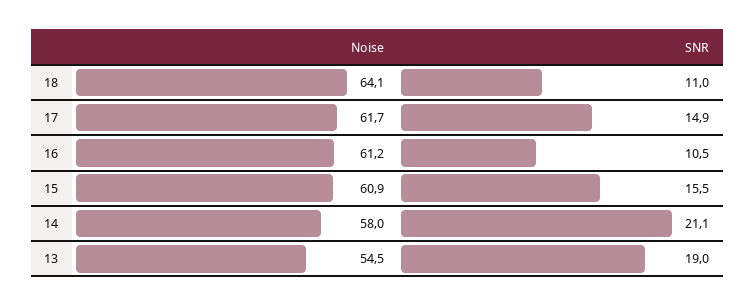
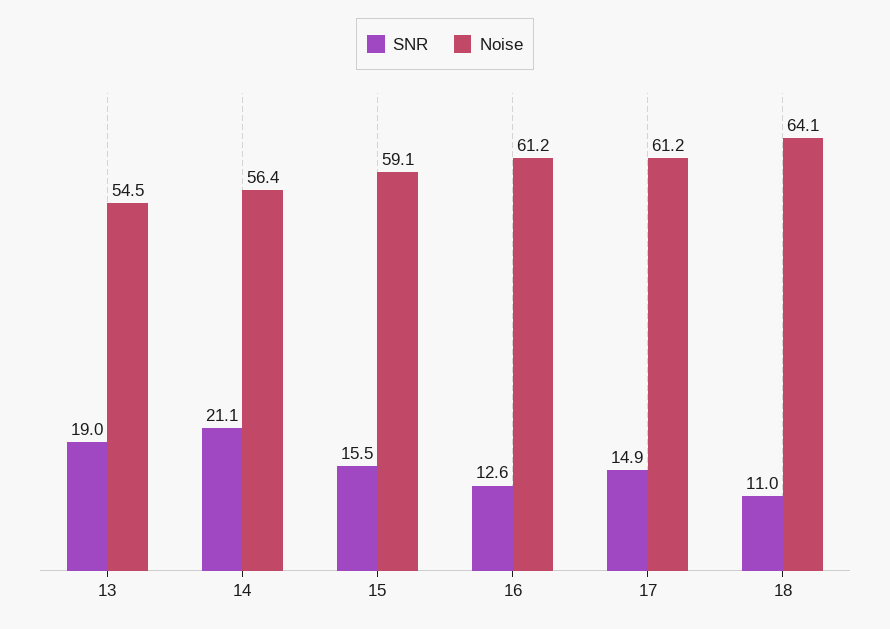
  {
    "Noise": {
      "18": 64.1,
-     "17": 61.7,
+     "17": 61.2,
      "16": 61.2,
-     "15": 60.9,
+     "15": 59.1,
-     "14": 58,
+     "14": 56.4,
      "13": 54.5
    },
    "SNR": {
      "18": 11,
      "17": 14.9,
-     "16": 10.5,
+     "16": 12.6,
      "15": 15.5,
      "14": 21.1,
      "13": 19
    }
  }

